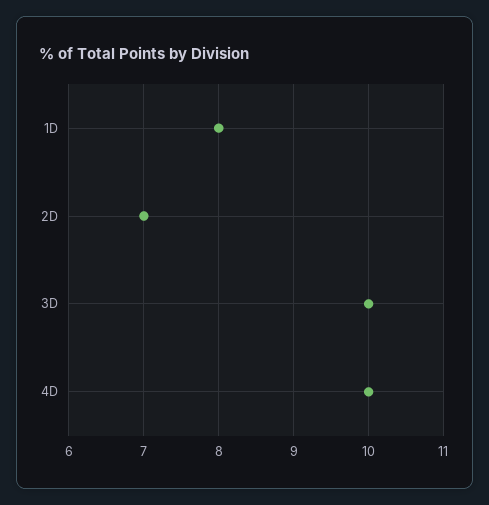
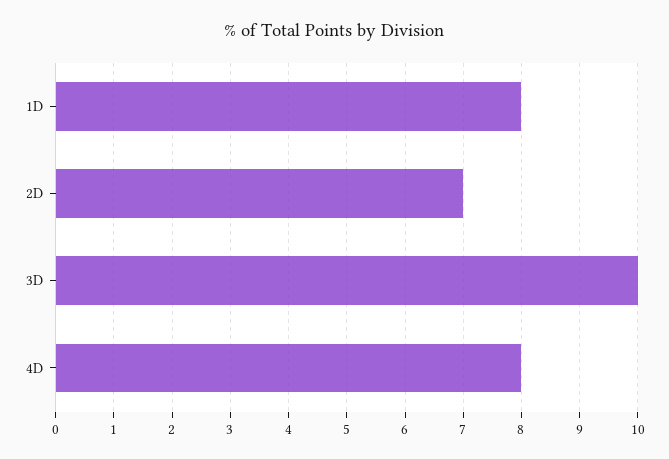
  {
    "1D": 8,
    "2D": 7,
    "3D": 10,
-   "4D": 10
+   "4D": 8
  }

